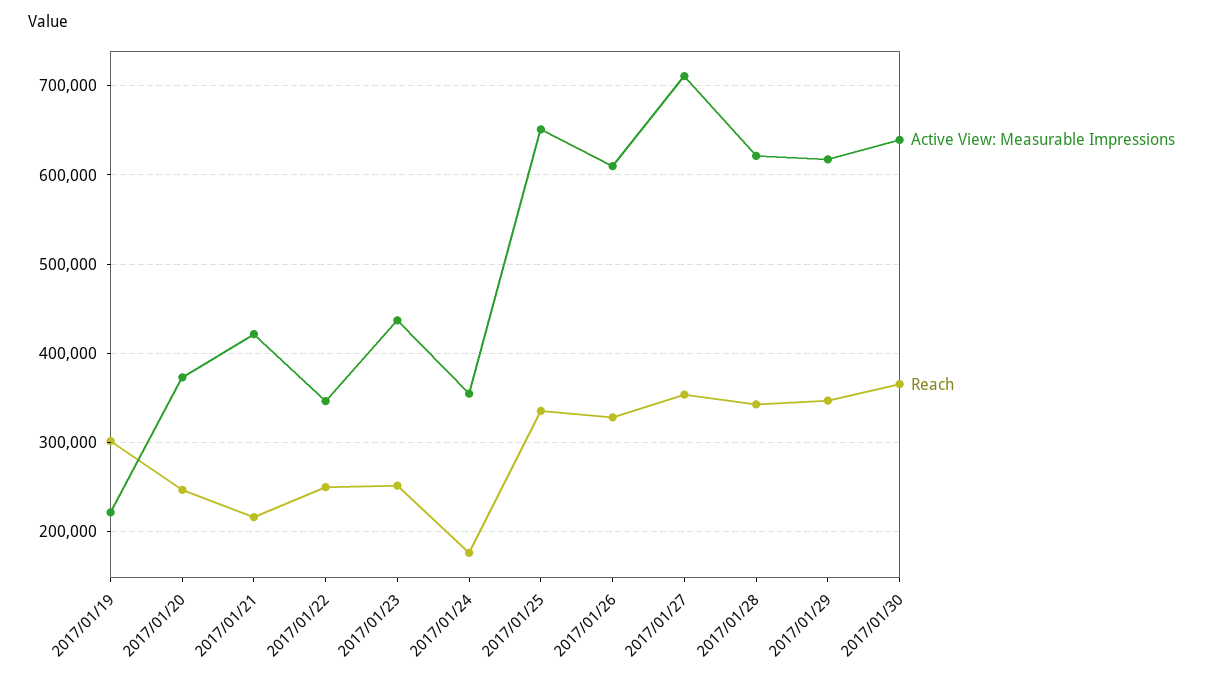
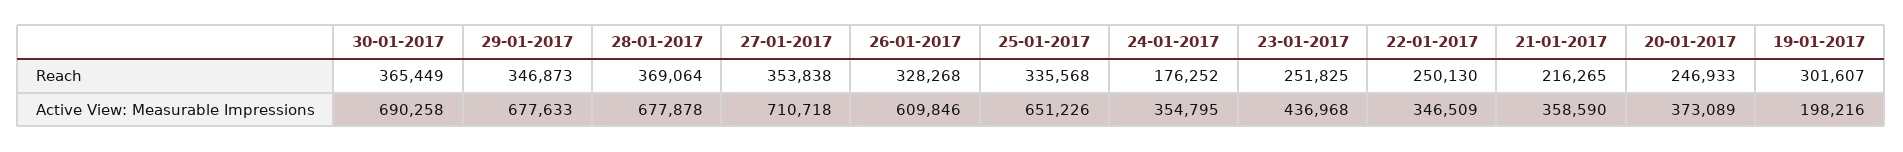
  {
    "Active View: Measurable Impressions": {
-     "2017/01/19": 220000,
+     "2017/01/19": 198216,
      "2017/01/20": 373089,
-     "2017/01/21": 420000,
+     "2017/01/21": 358590,
      "2017/01/22": 346509,
      "2017/01/23": 436968,
      "2017/01/24": 354795,
      "2017/01/25": 651226,
      "2017/01/26": 609846,
      "2017/01/27": 710718,
-     "2017/01/28": 620000,
+     "2017/01/28": 677878,
-     "2017/01/29": 620000,
+     "2017/01/29": 677633,
-     "2017/01/30": 640000
+     "2017/01/30": 690258
    },
    "Reach": {
      "2017/01/19": 301607,
      "2017/01/20": 246933,
      "2017/01/21": 216265,
      "2017/01/22": 250130,
      "2017/01/23": 251825,
      "2017/01/24": 176252,
      "2017/01/25": 335568,
      "2017/01/26": 328268,
      "2017/01/27": 353838,
-     "2017/01/28": 340000,
+     "2017/01/28": 369064,
      "2017/01/29": 346873,
      "2017/01/30": 365449
    }
  }

